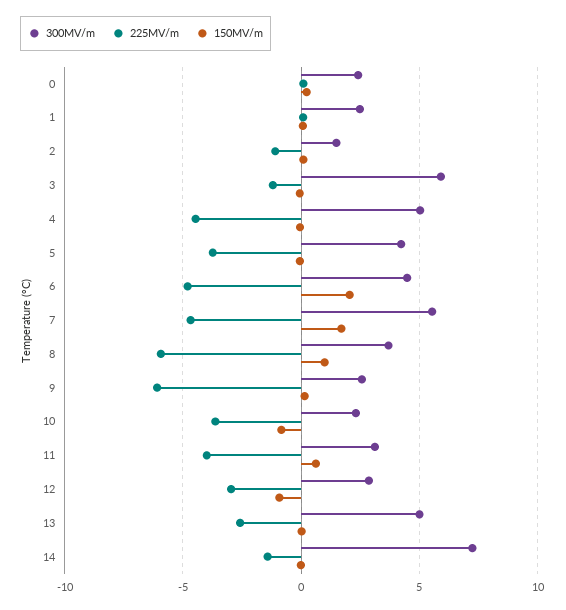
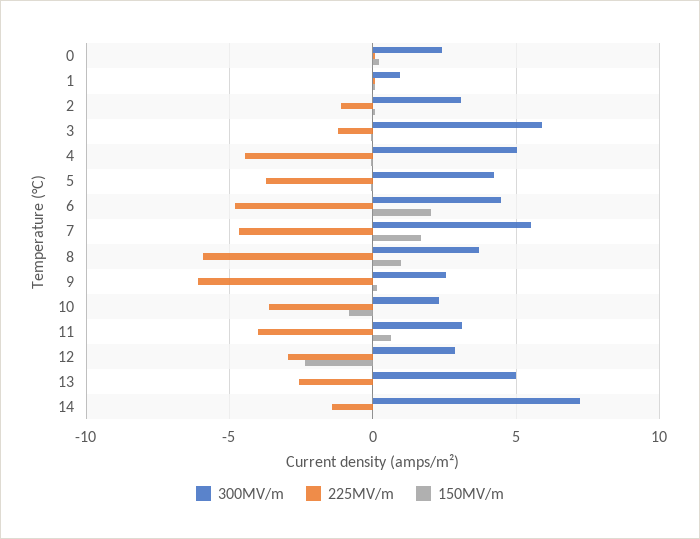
  {
    "300MV/m": {
      "0": 2.5,
-     "1": 2.5,
+     "1": 1,
-     "2": 1.5,
+     "2": 3,
      "3": 6,
      "4": 5,
      "5": 4,
      "6": 4.5,
      "7": 5.5,
      "8": 3.5,
      "9": 2.5,
      "10": 2.5,
      "11": 3,
      "12": 3,
      "13": 5,
      "14": 7
    },
    "225MV/m": {
      "0": 0,
      "1": 0,
      "2": -1,
      "3": -1,
      "4": -4.5,
      "5": -3.5,
      "6": -5,
      "7": -4.5,
      "8": -6,
      "9": -6,
      "10": -3.5,
      "11": -4,
      "12": -3,
      "13": -2.5,
      "14": -1.5
    },
    "150MV/m": {
      "0": 0,
      "1": 0,
      "2": 0,
      "3": 0,
      "4": 0,
      "5": 0,
      "6": 2,
      "7": 1.5,
      "8": 1,
      "9": 0,
      "10": -1,
      "11": 0.5,
-     "12": -1,
+     "12": -2.5,
      "13": 0,
      "14": 0
    }
  }

